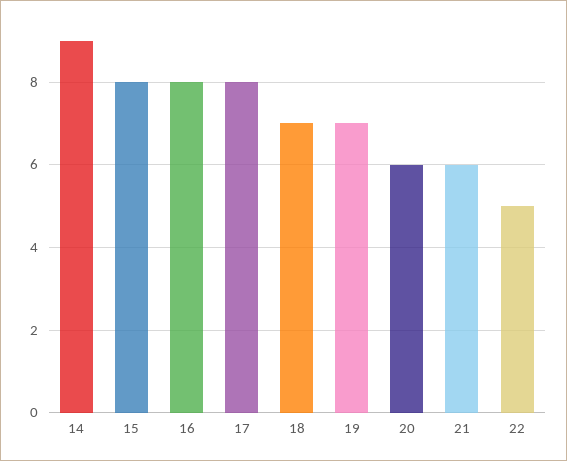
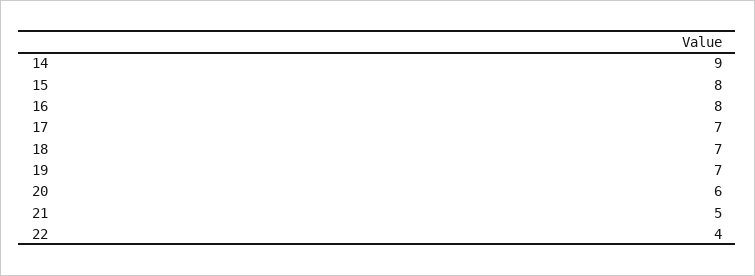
  {
    "14": 9,
    "15": 8,
    "16": 8,
-   "17": 8,
+   "17": 7,
    "18": 7,
    "19": 7,
    "20": 6,
-   "21": 6,
+   "21": 5,
-   "22": 5
+   "22": 4
  }

